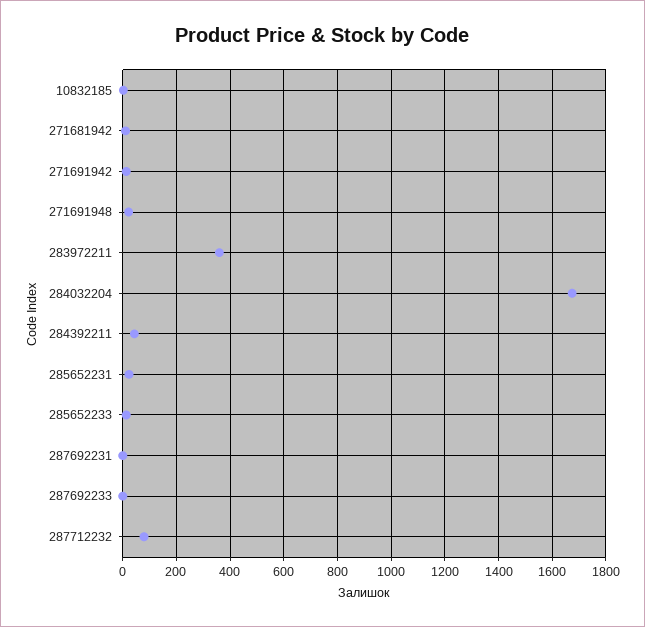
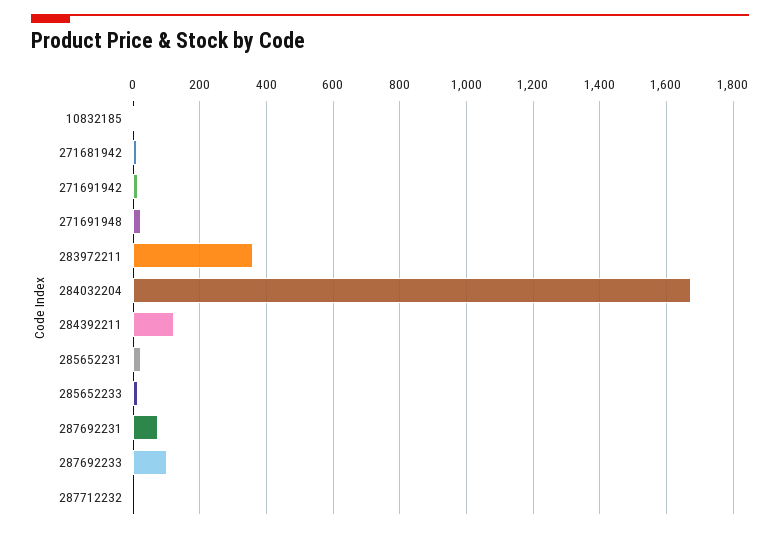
  {
    "10832185": 0,
    "271681942": 20,
    "271691942": 20,
    "271691948": 20,
    "283972211": 360,
    "284032204": 1680,
-   "284392211": 50,
+   "284392211": 120,
    "285652231": 20,
    "285652233": 20,
-   "287692231": 0,
+   "287692231": 80,
-   "287692233": 0,
+   "287692233": 100,
-   "287712232": 75
+   "287712232": 0
  }

